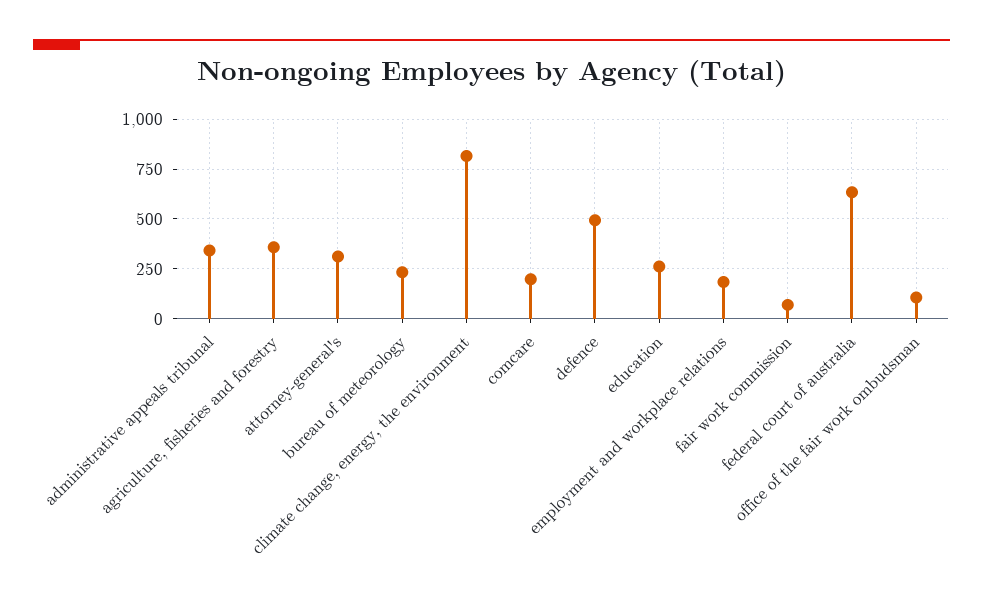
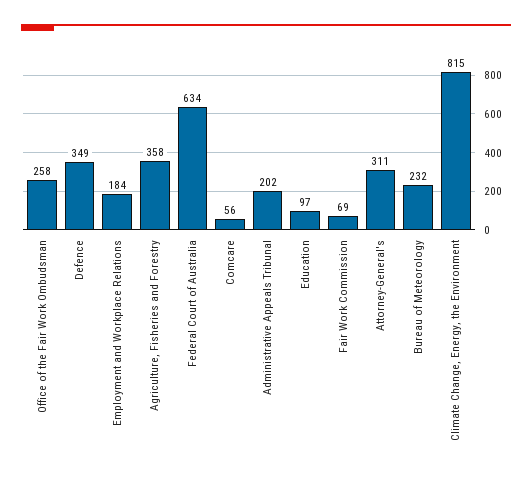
  {
-   "administrative appeals tribunal": 350,
+   "administrative appeals tribunal": 202,
    "agriculture, fisheries and forestry": 358,
    "attorney-general's": 311,
    "bureau of meteorology": 232,
    "climate change, energy, the environment": 815,
-   "comcare": 200,
+   "comcare": 56,
-   "defence": 500,
+   "defence": 349,
-   "education": 250,
+   "education": 97,
    "employment and workplace relations": 184,
    "fair work commission": 69,
    "federal court of australia": 634,
-   "office of the fair work ombudsman": 100
+   "office of the fair work ombudsman": 258
  }

